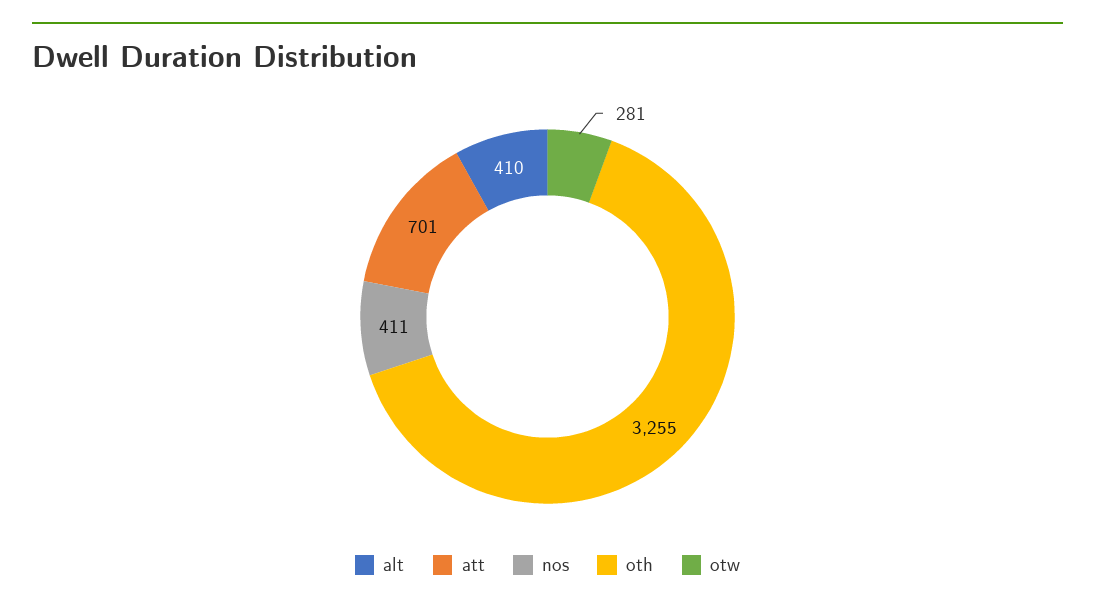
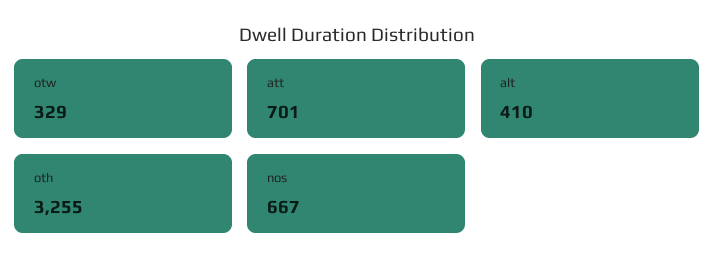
  {
    "alt": 410,
    "att": 701,
-   "nos": 411,
+   "nos": 667,
    "oth": 3255,
-   "otw": 281
+   "otw": 329
  }

